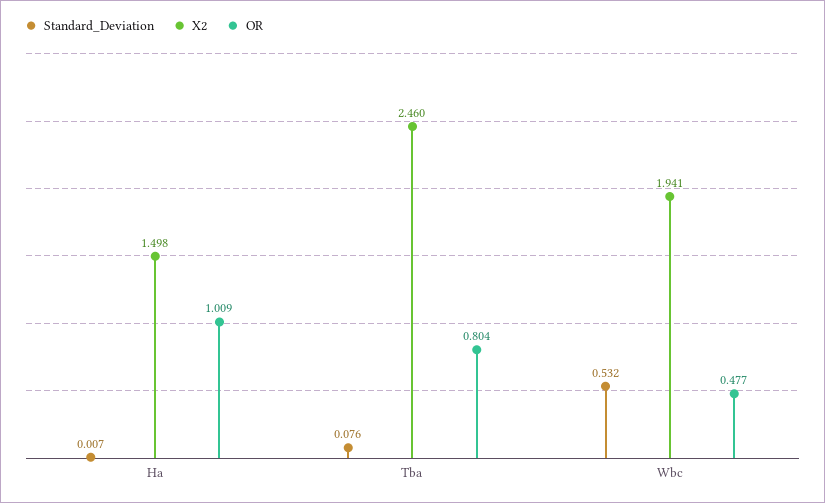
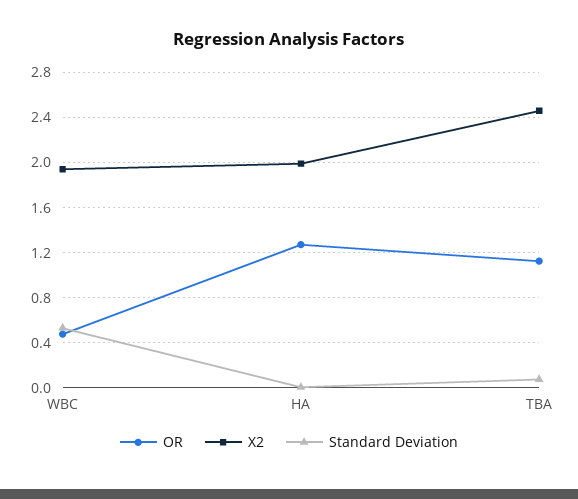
  {
    "Standard_Deviation": {
      "Ha": 0.007,
      "Tba": 0.076,
      "Wbc": 0.532
    },
    "X2": {
-     "Ha": 1.498,
+     "Ha": 2,
      "Tba": 2.46,
      "Wbc": 1.941
    },
    "OR": {
-     "Ha": 1.009,
+     "Ha": 1.3,
-     "Tba": 0.804,
+     "Tba": 1.1,
      "Wbc": 0.477
    }
  }

